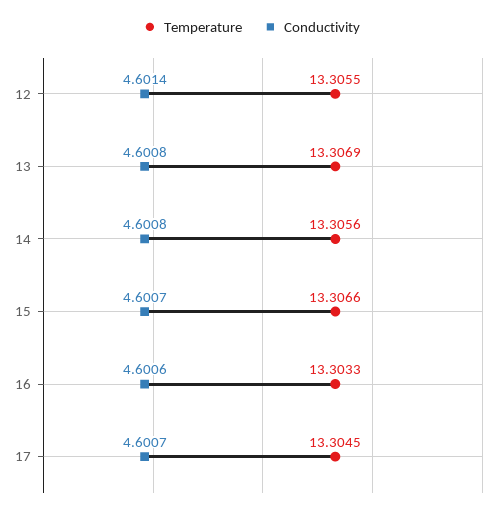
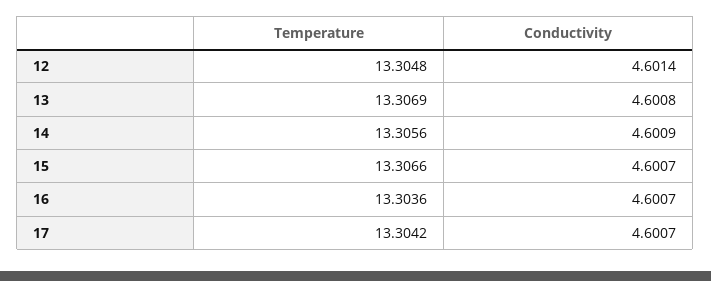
  {
    "Temperature": {
-     "12": 13.3055,
+     "12": 13.3048,
      "13": 13.3069,
      "14": 13.3056,
      "15": 13.3066,
-     "16": 13.3033,
+     "16": 13.3036,
-     "17": 13.3045
+     "17": 13.3042
    },
    "Conductivity": {
      "12": 4.6014,
      "13": 4.6008,
-     "14": 4.6008,
+     "14": 4.6009,
      "15": 4.6007,
-     "16": 4.6006,
+     "16": 4.6007,
      "17": 4.6007
    }
  }

